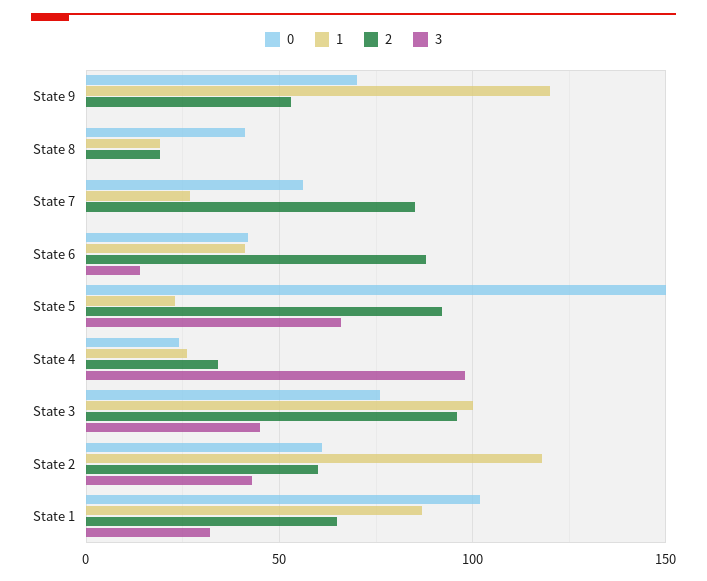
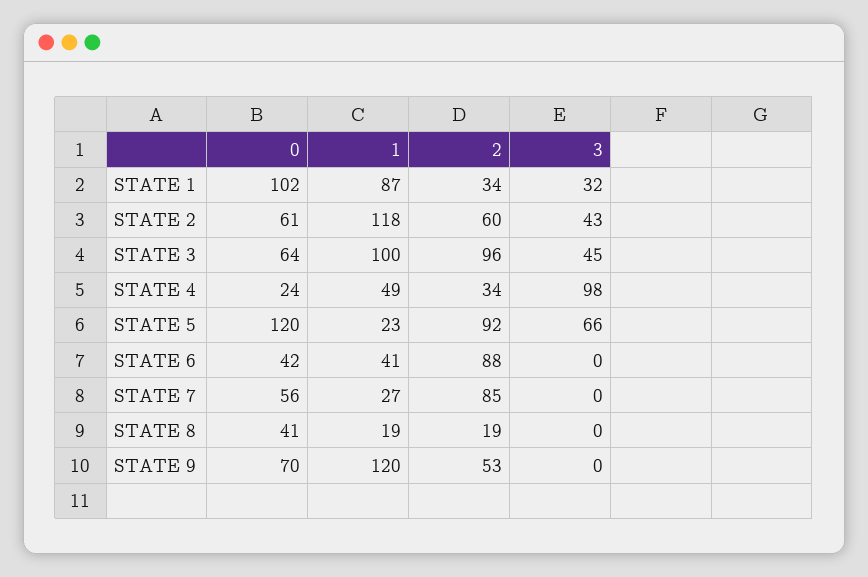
  {
    "0": {
      "State 9": 70,
      "State 8": 41,
      "State 7": 56,
      "State 6": 42,
-     "State 5": 150,
+     "State 5": 120,
      "State 4": 24,
-     "State 3": 75,
+     "State 3": 64,
      "State 2": 61,
      "State 1": 102
    },
    "1": {
      "State 9": 120,
      "State 8": 19,
      "State 7": 27,
      "State 6": 41,
      "State 5": 23,
-     "State 4": 25,
+     "State 4": 49,
      "State 3": 100,
      "State 2": 118,
      "State 1": 87
    },
    "2": {
      "State 9": 53,
      "State 8": 19,
      "State 7": 85,
      "State 6": 88,
      "State 5": 92,
      "State 4": 34,
      "State 3": 96,
      "State 2": 60,
-     "State 1": 65
+     "State 1": 34
    },
    "3": {
      "State 9": 0,
      "State 8": 0,
      "State 7": 0,
-     "State 6": 15,
+     "State 6": 0,
      "State 5": 66,
      "State 4": 98,
      "State 3": 45,
      "State 2": 43,
      "State 1": 32
    }
  }

